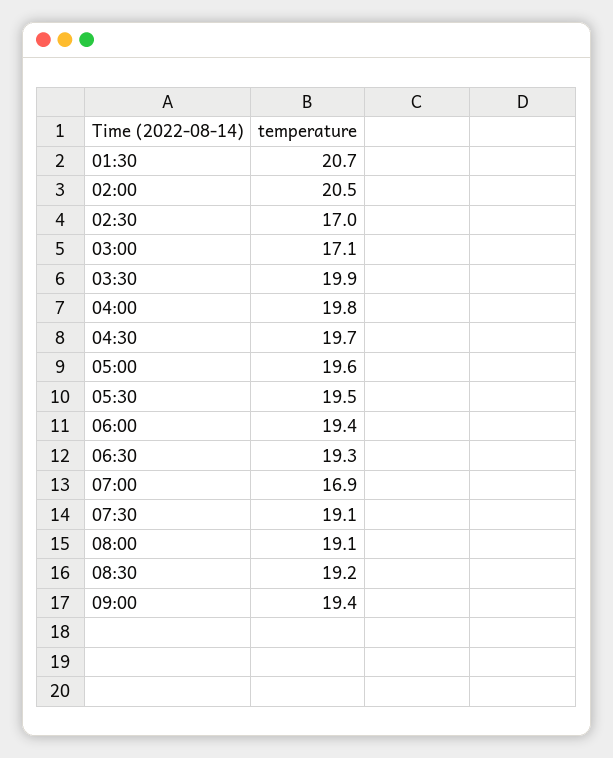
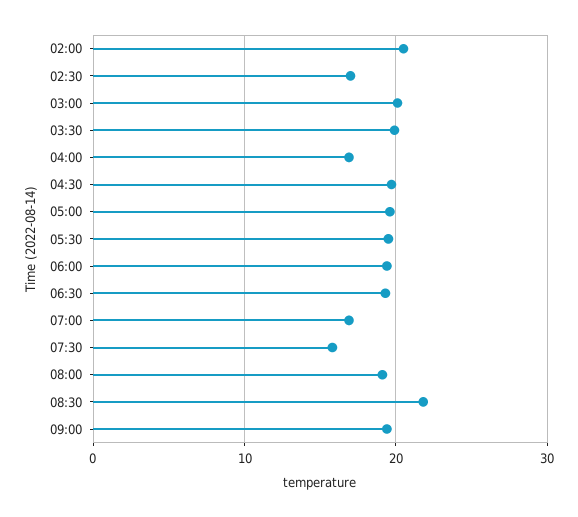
  {
-   "01:30": 20.7,
    "02:00": 20.5,
    "02:30": 17,
-   "03:00": 17.1,
+   "03:00": 20,
    "03:30": 19.9,
-   "04:00": 19.8,
+   "04:00": 17,
    "04:30": 19.7,
    "05:00": 19.6,
    "05:30": 19.5,
    "06:00": 19.4,
    "06:30": 19.3,
    "07:00": 16.9,
-   "07:30": 19.1,
+   "07:30": 16,
    "08:00": 19.1,
-   "08:30": 19.2,
+   "08:30": 22,
    "09:00": 19.4
  }

